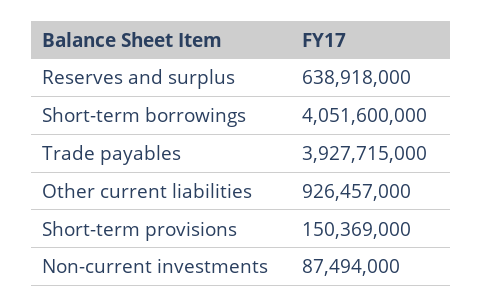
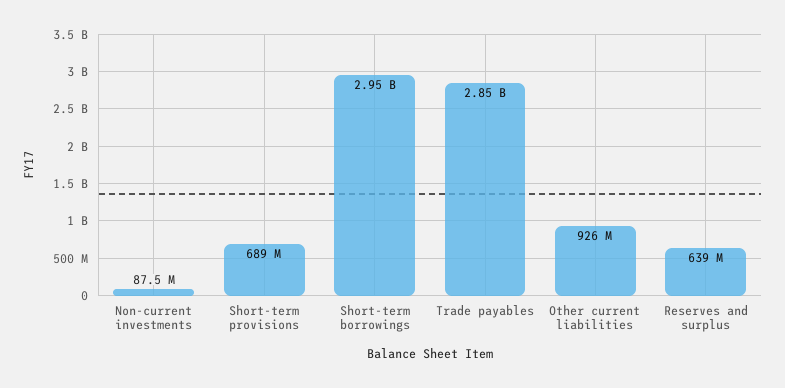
  {
    "Reserves and surplus": 638918000,
-   "Short-term borrowings": 4051600000,
+   "Short-term borrowings": 2950000000,
-   "Trade payables": 3927715000,
+   "Trade payables": 2850000000,
    "Other current liabilities": 926457000,
-   "Short-term provisions": 150369000,
+   "Short-term provisions": 689000000,
    "Non-current investments": 87494000
  }

